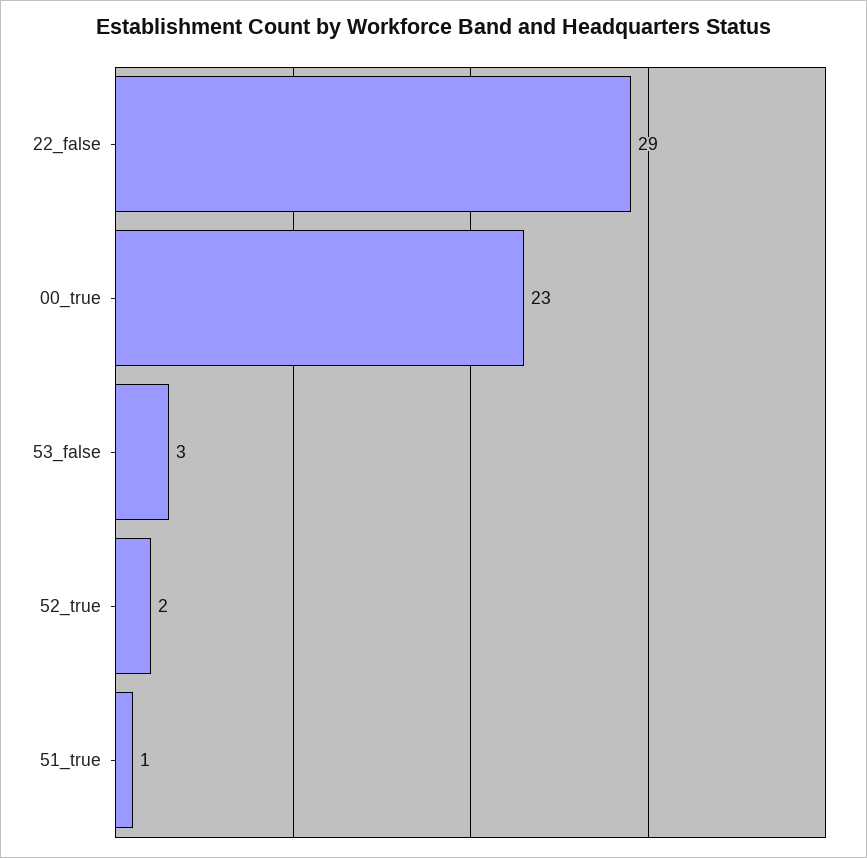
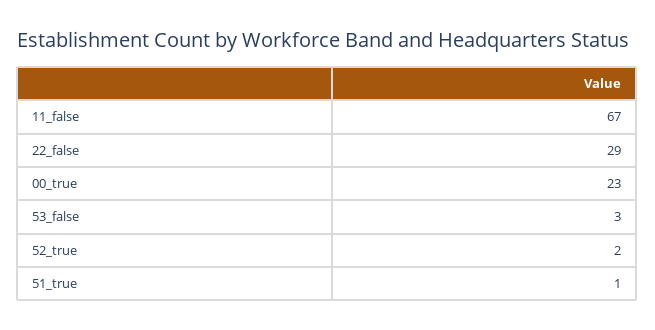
  {
    "22_false": 29,
    "00_true": 23,
    "53_false": 3,
    "52_true": 2,
-   "51_true": 1
+   "51_true": 1,
+   "11_false": 67
  }

